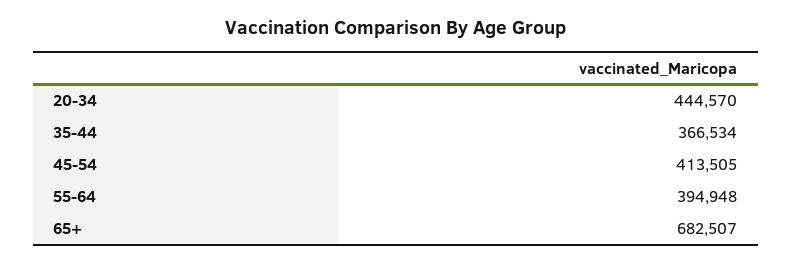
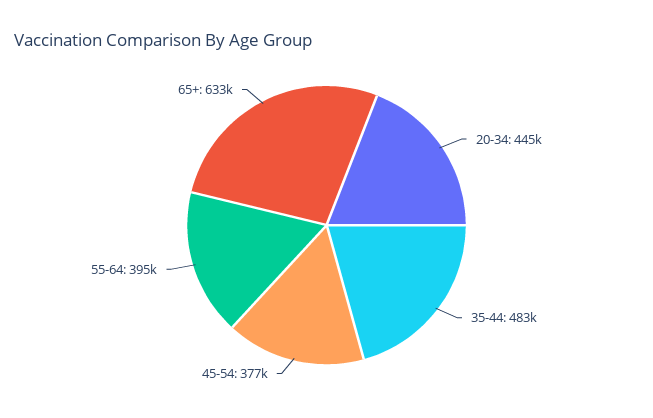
  {
    "20-34": 444570,
-   "35-44": 366534,
+   "35-44": 483000,
-   "45-54": 413505,
+   "45-54": 377000,
    "55-64": 394948,
-   "65+": 682507
+   "65+": 633000
  }

